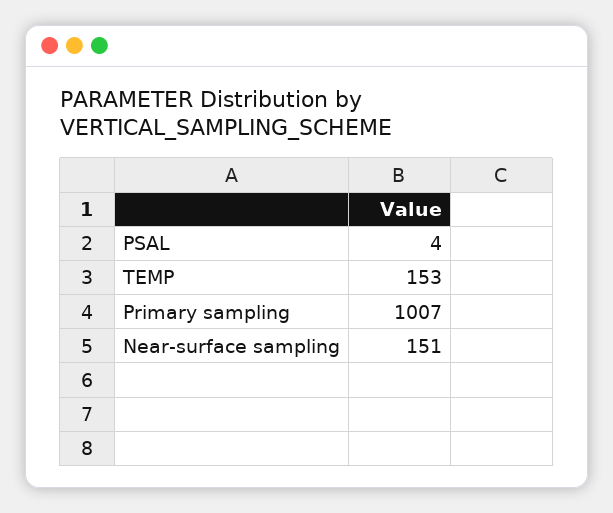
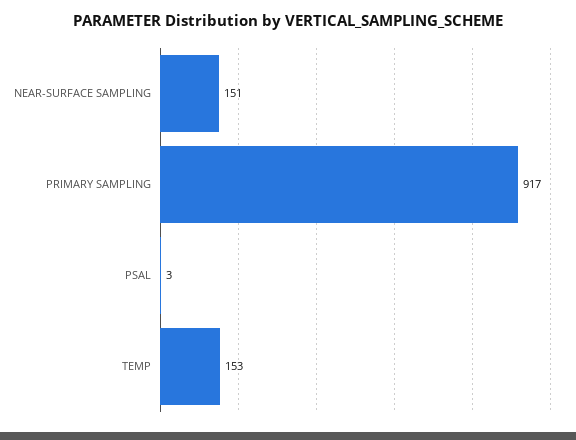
  {
-   "PSAL": 4,
+   "PSAL": 3,
    "TEMP": 153,
-   "Primary sampling": 1007,
+   "Primary sampling": 917,
    "Near-surface sampling": 151
  }

